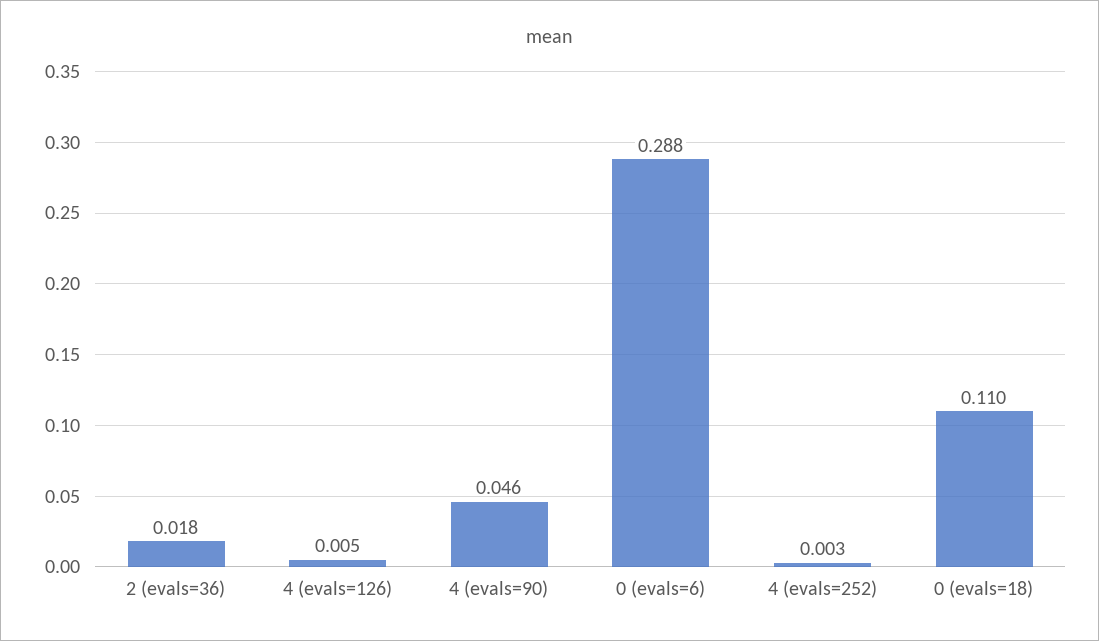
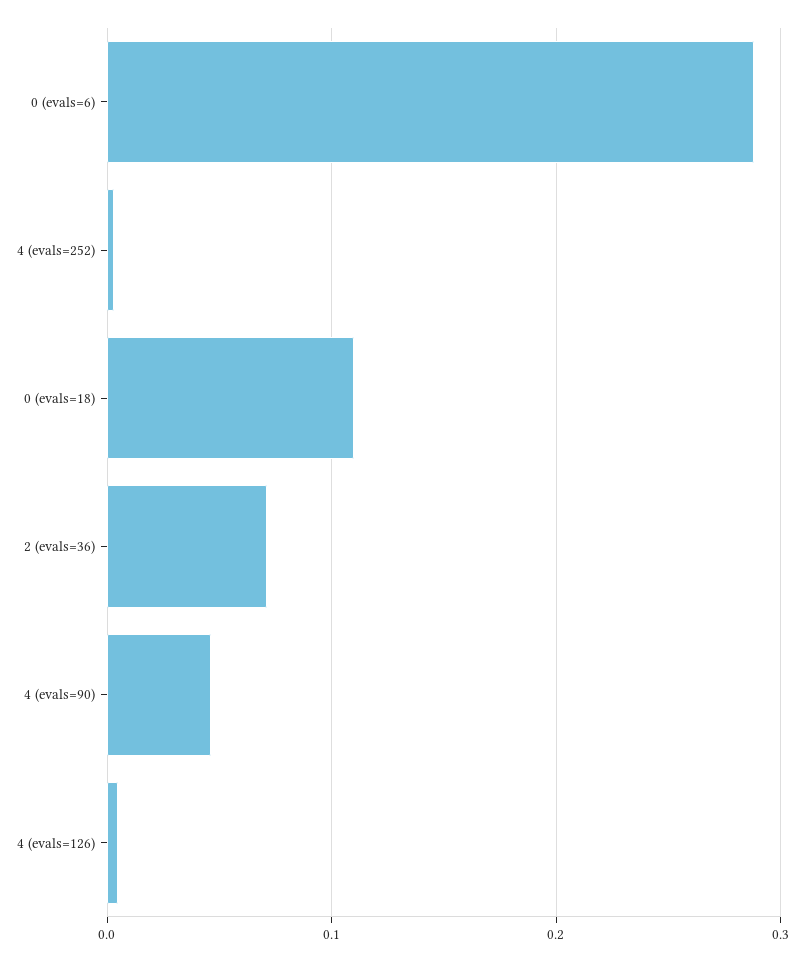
  {
-   "2 (evals=36)": 0.018,
+   "2 (evals=36)": 0.07,
    "4 (evals=126)": 0.005,
    "4 (evals=90)": 0.046,
    "0 (evals=6)": 0.288,
    "4 (evals=252)": 0.003,
    "0 (evals=18)": 0.11
  }

